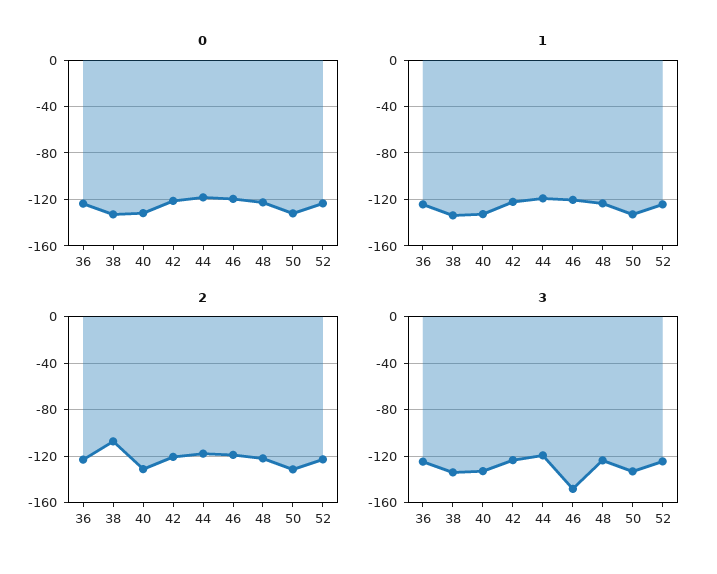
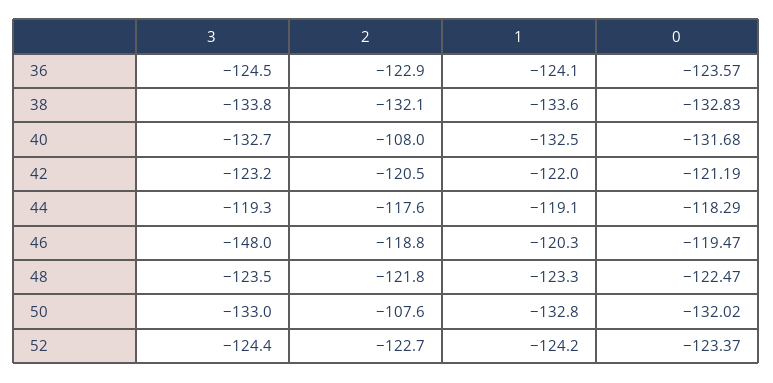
  {
    "0": {
      "36": -123.57,
      "38": -132.83,
      "40": -131.68,
      "42": -121.19,
      "44": -118.29,
      "46": -119.47,
      "48": -122.47,
      "50": -132.02,
      "52": -123.37
    },
    "1": {
      "36": -124.1,
      "38": -133.6,
      "40": -132.5,
      "42": -122,
      "44": -119.1,
      "46": -120.3,
      "48": -123.3,
      "50": -132.8,
      "52": -124.2
    },
    "2": {
      "36": -122.9,
-     "38": -110,
+     "38": -132.1,
-     "40": -130,
+     "40": -108,
      "42": -120.5,
      "44": -117.6,
      "46": -118.8,
      "48": -121.8,
-     "50": -130,
+     "50": -107.6,
      "52": -122.7
    },
    "3": {
      "36": -124.5,
      "38": -133.8,
      "40": -132.7,
      "42": -123.2,
      "44": -119.3,
      "46": -148,
      "48": -123.5,
      "50": -133,
      "52": -124.4
    }
  }

